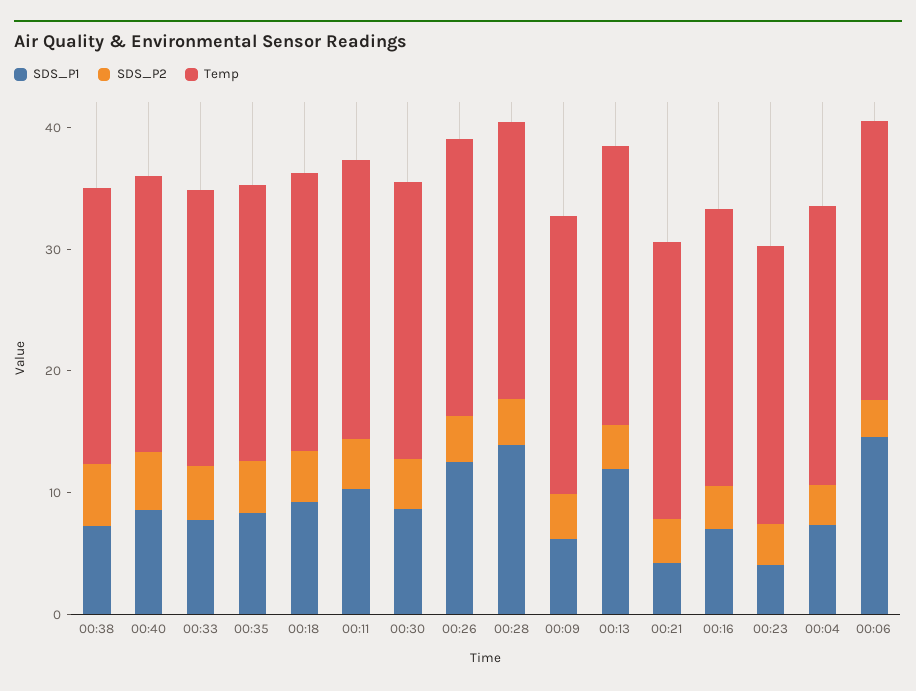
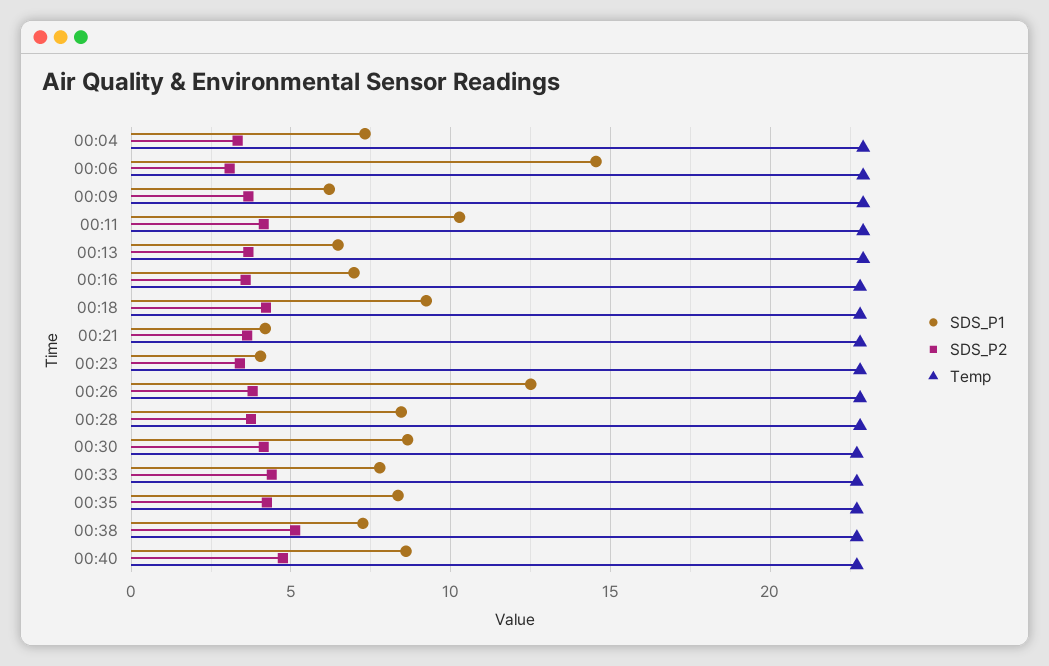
  {
    "SDS_P1": {
      "00:38": 7.5,
      "00:40": 8.5,
      "00:33": 8,
      "00:35": 8.5,
      "00:18": 9,
      "00:11": 10.5,
      "00:30": 8.5,
      "00:26": 12.5,
-     "00:28": 14,
+     "00:28": 8.5,
      "00:09": 6,
-     "00:13": 12,
+     "00:13": 6.5,
      "00:21": 4,
      "00:16": 7,
      "00:23": 4,
      "00:04": 7.5,
      "00:06": 14.5
    },
    "SDS_P2": {
      "00:38": 5,
      "00:40": 5,
      "00:33": 4.5,
      "00:35": 4.5,
      "00:18": 4,
      "00:11": 4,
      "00:30": 4,
      "00:26": 4,
      "00:28": 4,
      "00:09": 3.5,
      "00:13": 3.5,
      "00:21": 3.5,
      "00:16": 3.5,
      "00:23": 3.5,
      "00:04": 3.5,
      "00:06": 3
    },
    "Temp": {
      "00:38": 22.5,
      "00:40": 22.5,
      "00:33": 22.5,
      "00:35": 22.5,
      "00:18": 23,
      "00:11": 23,
      "00:30": 22.5,
      "00:26": 23,
      "00:28": 23,
      "00:09": 23,
      "00:13": 23,
      "00:21": 23,
      "00:16": 23,
      "00:23": 23,
      "00:04": 23,
      "00:06": 23
    }
  }

